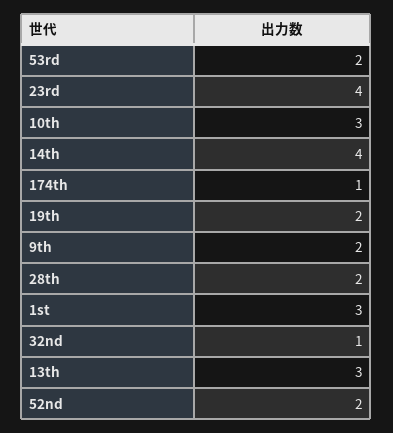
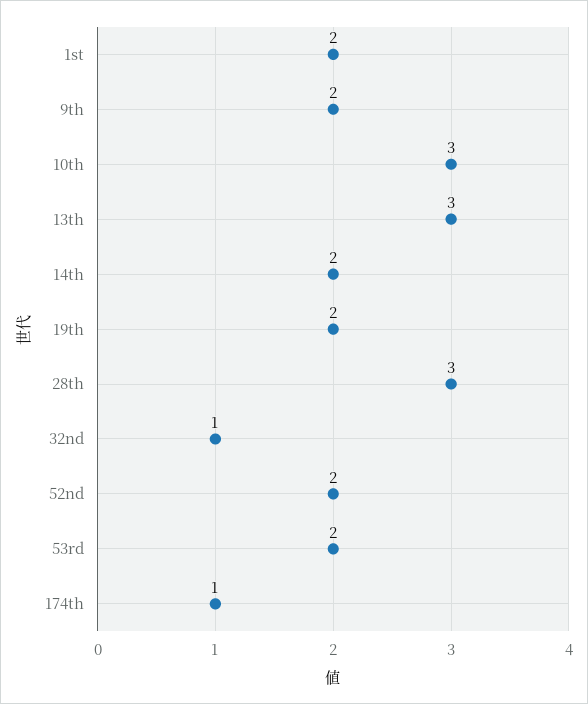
  {
    "53rd": 2,
-   "23rd": 4,
    "10th": 3,
-   "14th": 4,
+   "14th": 2,
    "174th": 1,
    "19th": 2,
    "9th": 2,
-   "28th": 2,
+   "28th": 3,
-   "1st": 3,
+   "1st": 2,
    "32nd": 1,
    "13th": 3,
    "52nd": 2
  }

